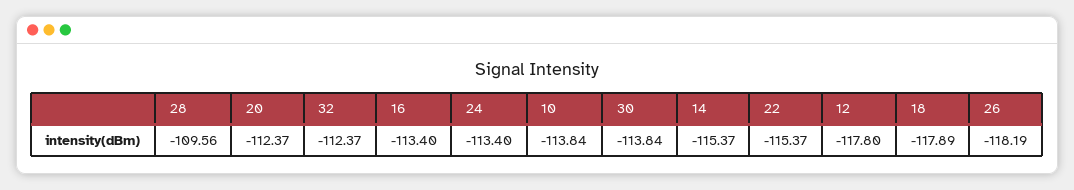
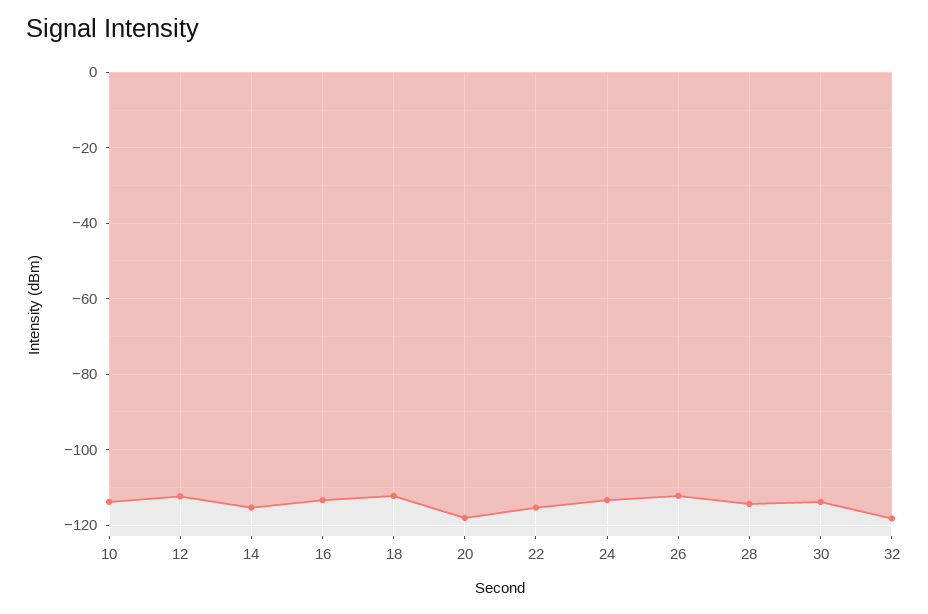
  {
-   "28": -109.56,
+   "28": -114,
-   "20": -112.37,
+   "20": -118,
-   "32": -112.37,
+   "32": -118,
    "16": -113.4,
    "24": -113.4,
    "10": -113.84,
    "30": -113.84,
    "14": -115.37,
    "22": -115.37,
-   "12": -117.8,
+   "12": -112,
-   "18": -117.89,
+   "18": -112,
-   "26": -118.19
+   "26": -112
  }

